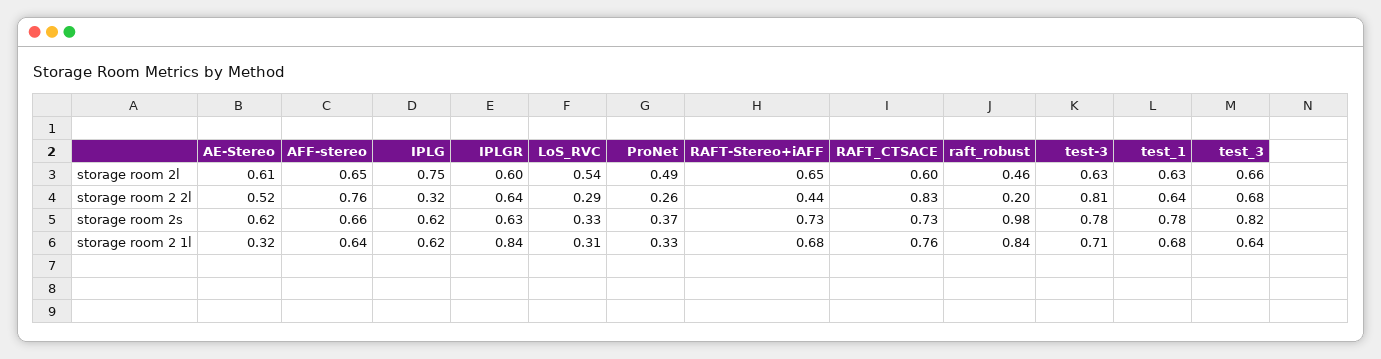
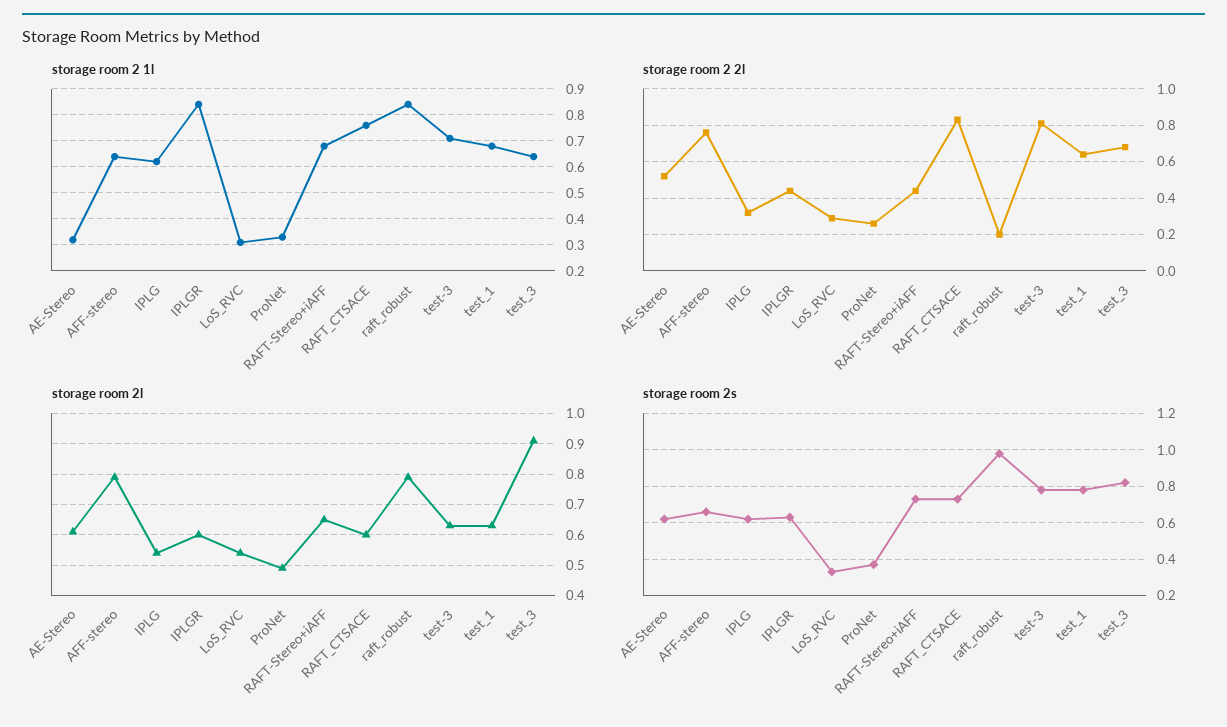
  {
    "storage room 2l": {
      "AE-Stereo": 0.61,
-     "AFF-stereo": 0.65,
+     "AFF-stereo": 0.8,
-     "IPLG": 0.75,
+     "IPLG": 0.55,
      "IPLGR": 0.6,
      "LoS_RVC": 0.54,
      "ProNet": 0.49,
      "RAFT-Stereo+iAFF": 0.65,
      "RAFT_CTSACE": 0.6,
-     "raft_robust": 0.46,
+     "raft_robust": 0.8,
      "test-3": 0.63,
      "test_1": 0.63,
-     "test_3": 0.66
+     "test_3": 0.9
    },
    "storage room 2 2l": {
      "AE-Stereo": 0.52,
      "AFF-stereo": 0.76,
      "IPLG": 0.32,
-     "IPLGR": 0.64,
+     "IPLGR": 0.45,
      "LoS_RVC": 0.29,
      "ProNet": 0.26,
      "RAFT-Stereo+iAFF": 0.44,
      "RAFT_CTSACE": 0.83,
      "raft_robust": 0.2,
      "test-3": 0.81,
      "test_1": 0.64,
      "test_3": 0.68
    },
    "storage room 2s": {
      "AE-Stereo": 0.62,
      "AFF-stereo": 0.66,
      "IPLG": 0.62,
      "IPLGR": 0.63,
      "LoS_RVC": 0.33,
      "ProNet": 0.37,
      "RAFT-Stereo+iAFF": 0.73,
      "RAFT_CTSACE": 0.73,
      "raft_robust": 0.98,
      "test-3": 0.78,
      "test_1": 0.78,
      "test_3": 0.82
    },
    "storage room 2 1l": {
      "AE-Stereo": 0.32,
      "AFF-stereo": 0.64,
      "IPLG": 0.62,
      "IPLGR": 0.84,
      "LoS_RVC": 0.31,
      "ProNet": 0.33,
      "RAFT-Stereo+iAFF": 0.68,
      "RAFT_CTSACE": 0.76,
      "raft_robust": 0.84,
      "test-3": 0.71,
      "test_1": 0.68,
      "test_3": 0.64
    }
  }

